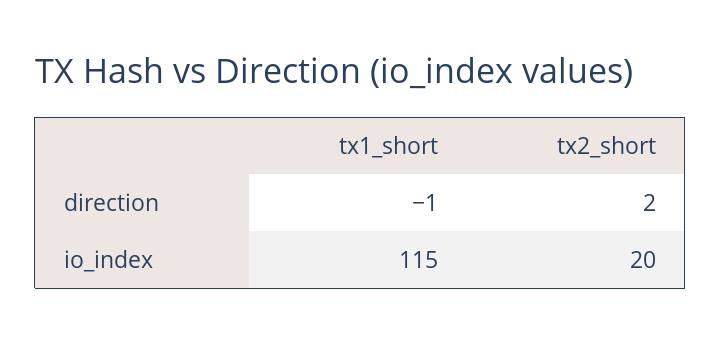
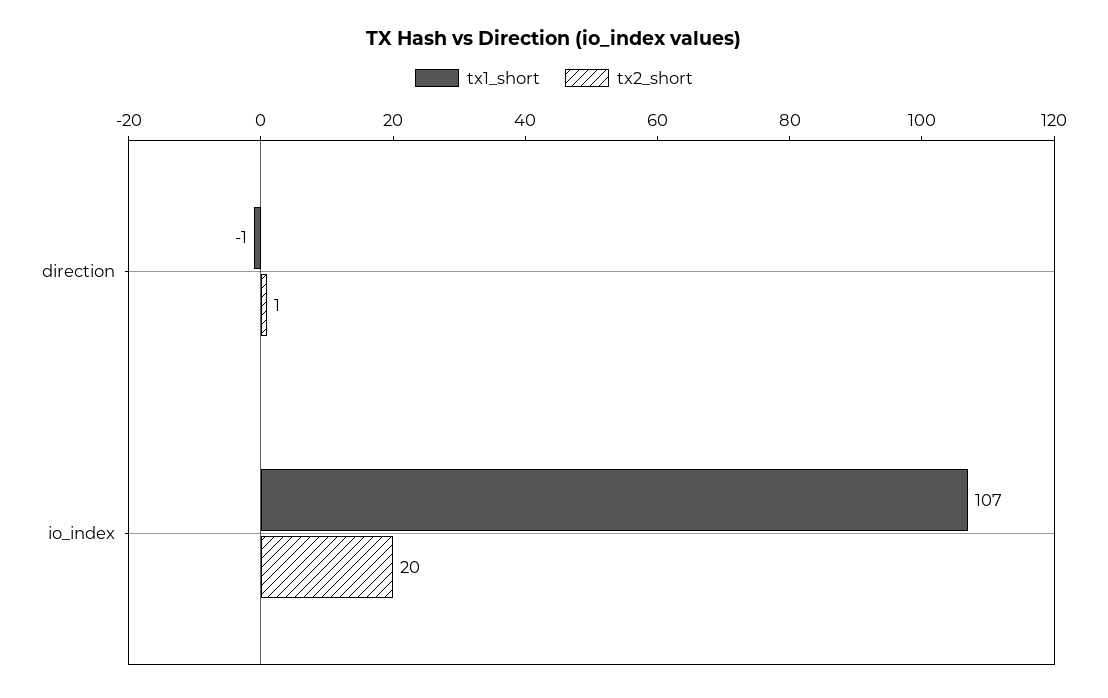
  {
    "tx1_short": {
      "direction": -1,
-     "io_index": 115
+     "io_index": 107
    },
    "tx2_short": {
-     "direction": 2,
+     "direction": 1,
      "io_index": 20
    }
  }

